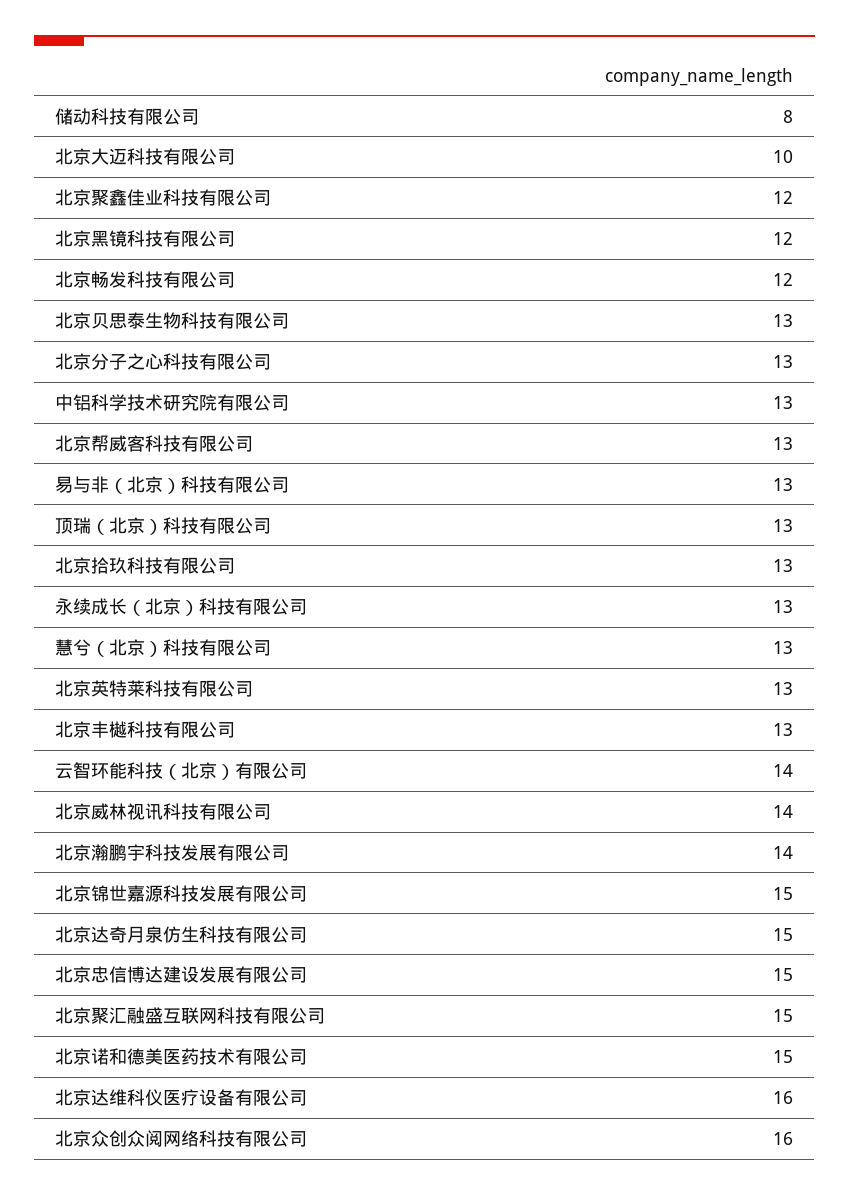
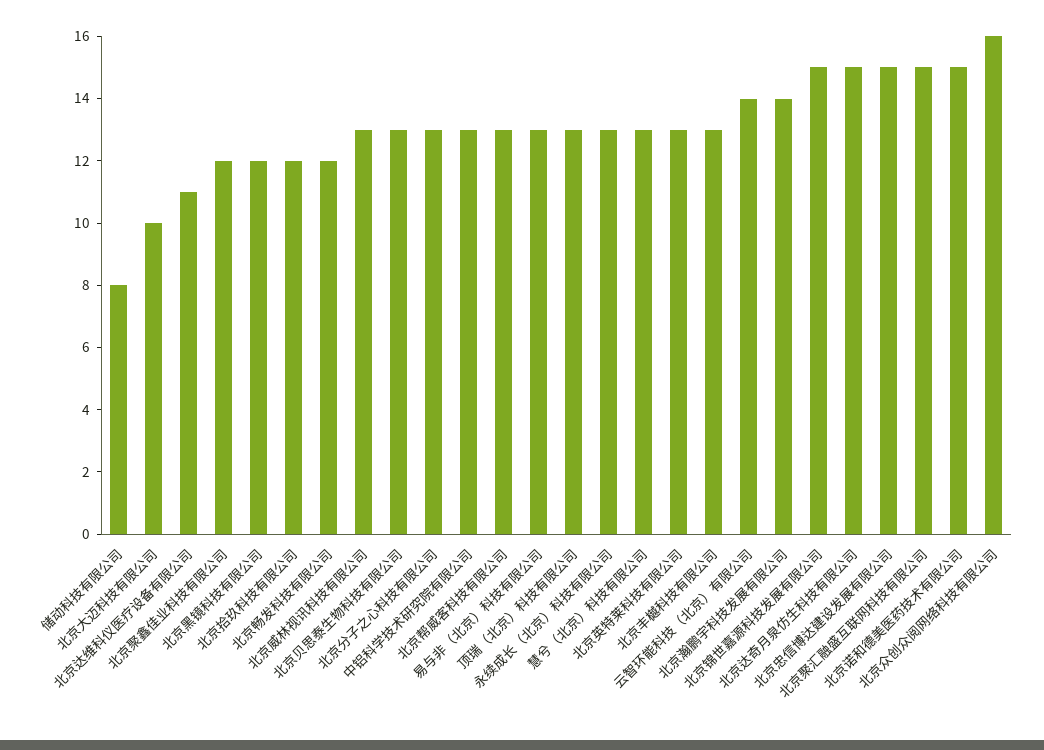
  {
    "储动科技有限公司": 8,
    "北京大迈科技有限公司": 10,
    "北京聚鑫佳业科技有限公司": 12,
    "北京黑镜科技有限公司": 12,
    "北京畅发科技有限公司": 12,
    "北京贝思泰生物科技有限公司": 13,
    "北京分子之心科技有限公司": 13,
    "中铝科学技术研究院有限公司": 13,
    "北京帮威客科技有限公司": 13,
    "易与非（北京）科技有限公司": 13,
    "顶瑞（北京）科技有限公司": 13,
-   "北京拾玖科技有限公司": 13,
+   "北京拾玖科技有限公司": 12,
    "永续成长（北京）科技有限公司": 13,
    "慧兮（北京）科技有限公司": 13,
    "北京英特莱科技有限公司": 13,
    "北京丰樾科技有限公司": 13,
    "云智环能科技（北京）有限公司": 14,
-   "北京威林视讯科技有限公司": 14,
+   "北京威林视讯科技有限公司": 13,
    "北京瀚鹏宇科技发展有限公司": 14,
    "北京锦世嘉源科技发展有限公司": 15,
    "北京达奇月泉仿生科技有限公司": 15,
    "北京忠信博达建设发展有限公司": 15,
    "北京聚汇融盛互联网科技有限公司": 15,
    "北京诺和德美医药技术有限公司": 15,
-   "北京达维科仪医疗设备有限公司": 16,
+   "北京达维科仪医疗设备有限公司": 11,
    "北京众创众阅网络科技有限公司": 16
  }

